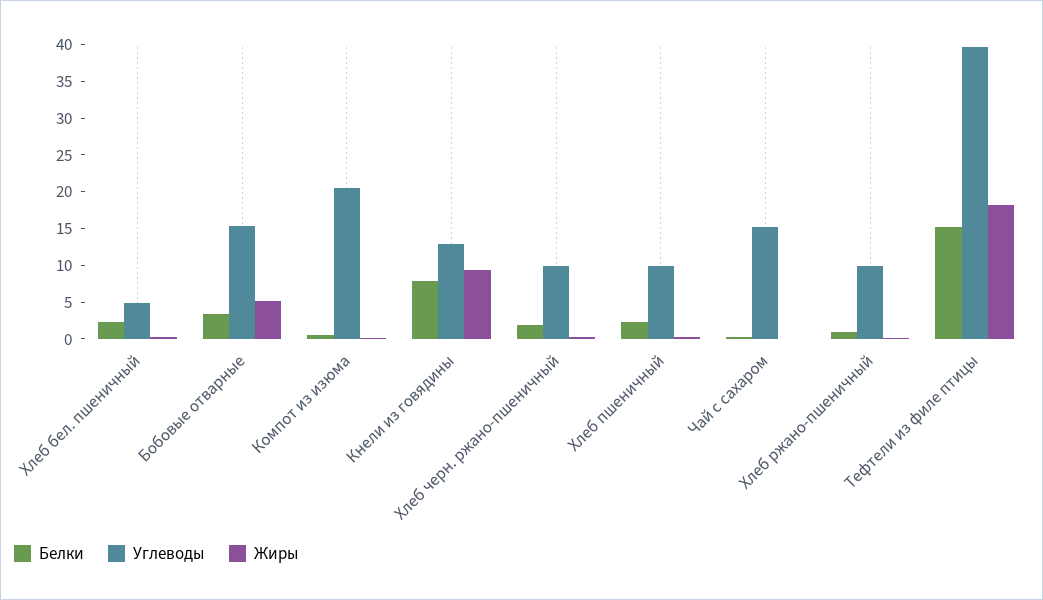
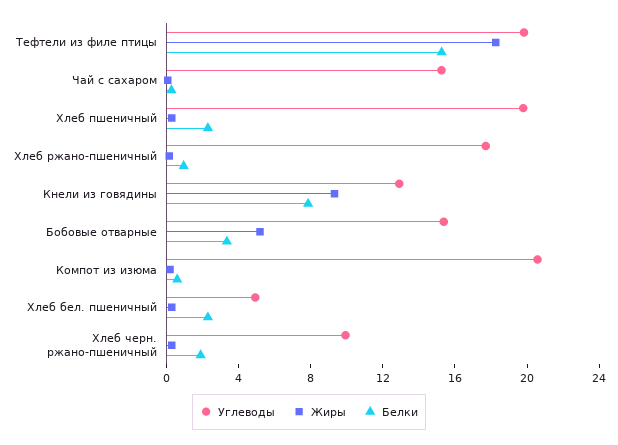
  {
    "Белки": {
      "Хлеб бел. пшеничный": 2,
      "Бобовые отварные": 3,
      "Компот из изюма": 1,
      "Кнели из говядины": 8,
      "Хлеб черн. ржано-пшеничный": 2,
      "Хлеб пшеничный": 2,
      "Чай с сахаром": 0,
      "Хлеб ржано-пшеничный": 1,
      "Тефтели из филе птицы": 15
    },
    "Углеводы": {
      "Хлеб бел. пшеничный": 5,
      "Бобовые отварные": 15,
      "Компот из изюма": 21,
      "Кнели из говядины": 13,
      "Хлеб черн. ржано-пшеничный": 10,
-     "Хлеб пшеничный": 10,
+     "Хлеб пшеничный": 20,
      "Чай с сахаром": 15,
-     "Хлеб ржано-пшеничный": 10,
+     "Хлеб ржано-пшеничный": 18,
-     "Тефтели из филе птицы": 40
+     "Тефтели из филе птицы": 20
    },
    "Жиры": {
      "Хлеб бел. пшеничный": 0,
      "Бобовые отварные": 5,
      "Компот из изюма": 0,
      "Кнели из говядины": 9,
      "Хлеб черн. ржано-пшеничный": 0,
      "Хлеб пшеничный": 0,
      "Чай с сахаром": 0,
      "Хлеб ржано-пшеничный": 0,
      "Тефтели из филе птицы": 18
    }
  }

